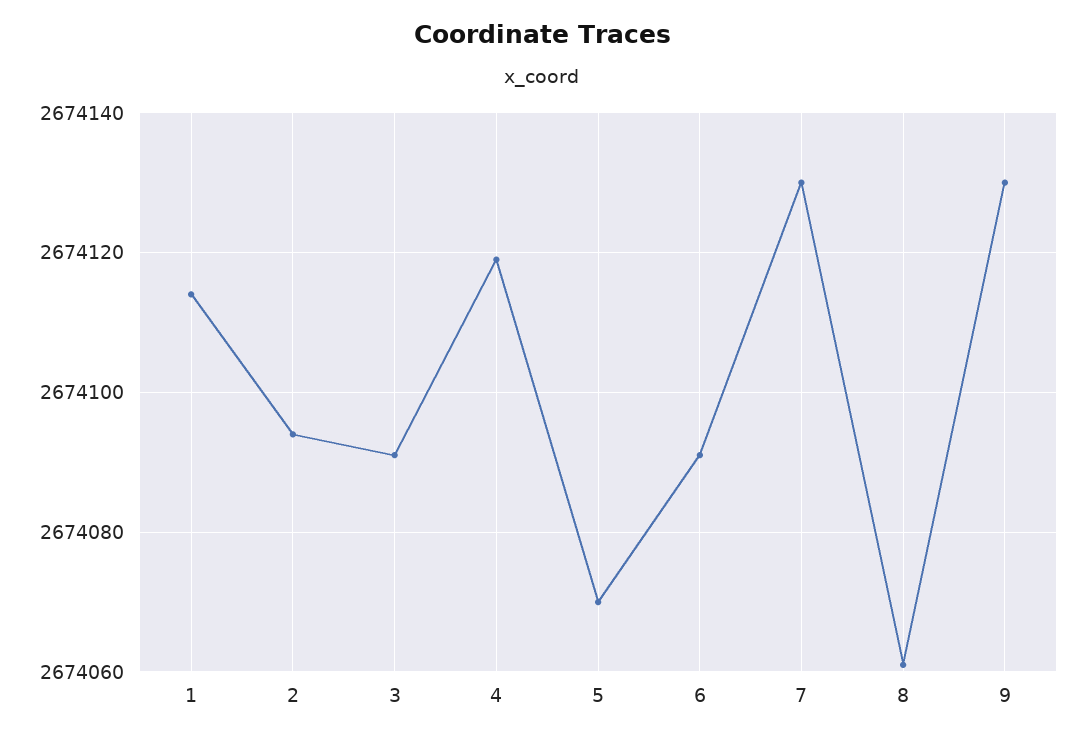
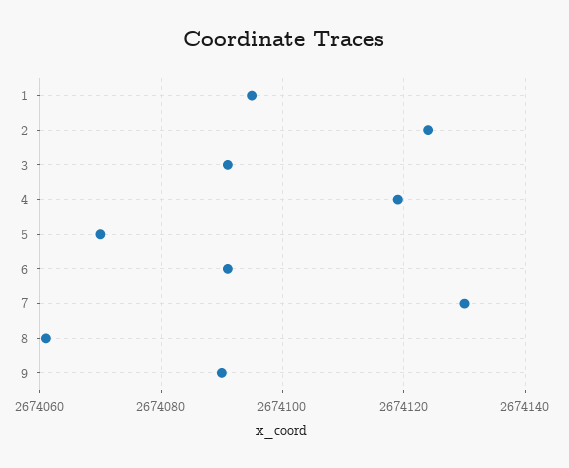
  {
-   "1": 2674115,
+   "1": 2674095,
-   "2": 2674095,
+   "2": 2674125,
    "3": 2674090,
    "4": 2674120,
    "5": 2674070,
    "6": 2674090,
    "7": 2674130,
    "8": 2674060,
-   "9": 2674130
+   "9": 2674090
  }

